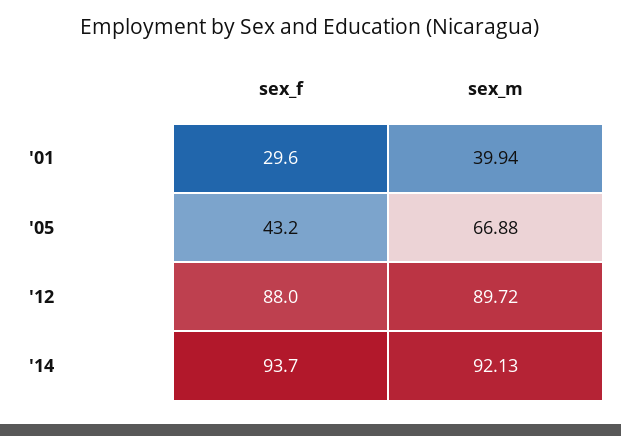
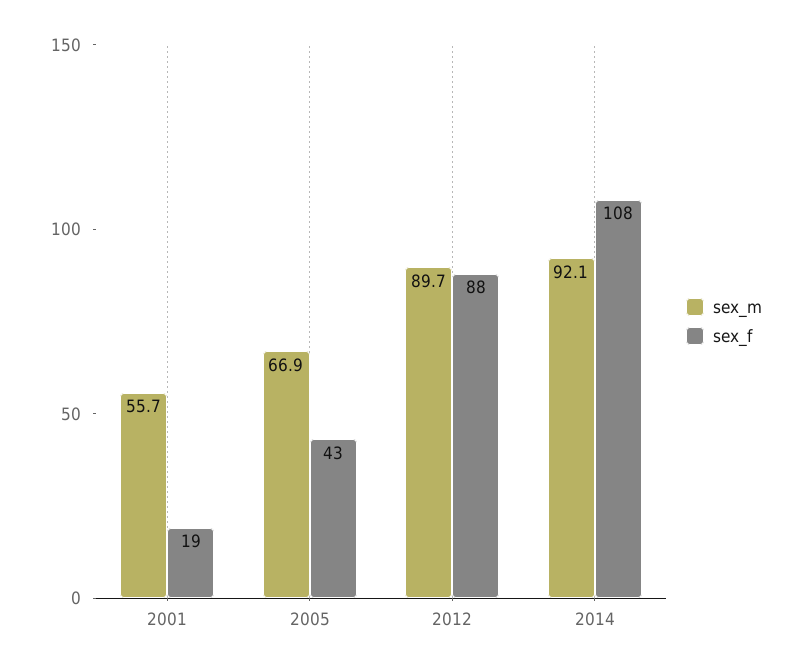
  {
    "sex_f": {
-     "'01": 29.6,
+     "'01": 19,
      "'05": 43.2,
      "'12": 88,
-     "'14": 93.7
+     "'14": 108
    },
    "sex_m": {
-     "'01": 39.94,
+     "'01": 55.7,
      "'05": 66.88,
      "'12": 89.72,
      "'14": 92.13
    }
  }

